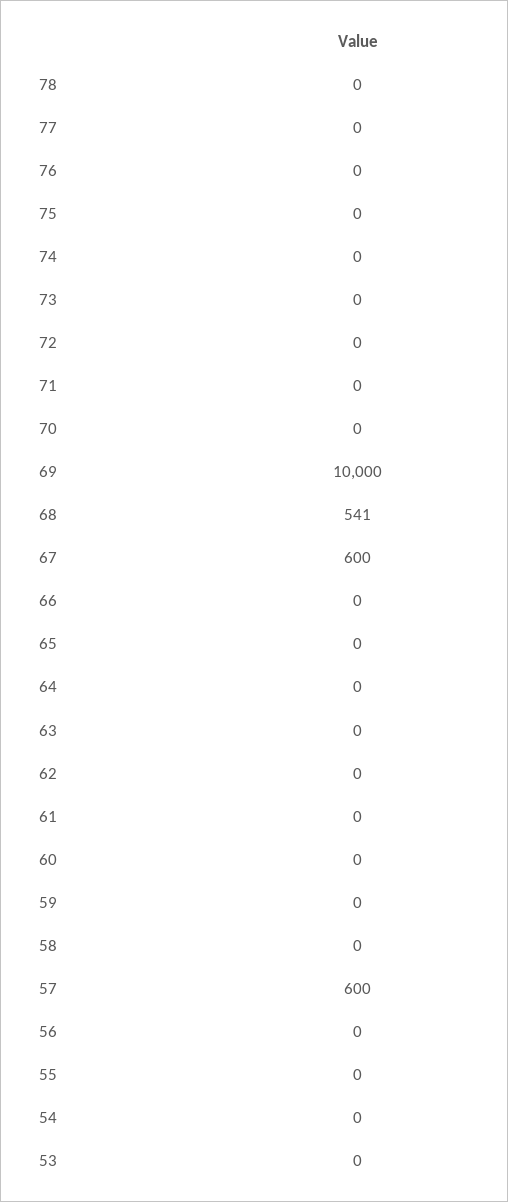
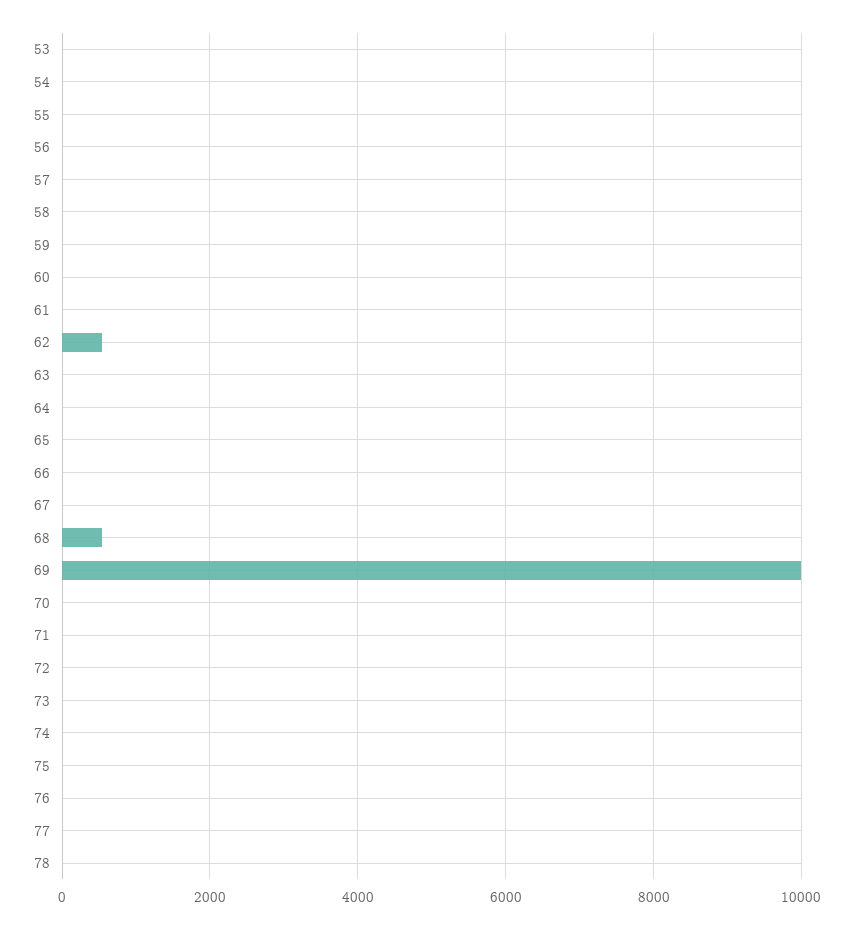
  {
    "78": 0,
    "77": 0,
    "76": 0,
    "75": 0,
    "74": 0,
    "73": 0,
    "72": 0,
    "71": 0,
    "70": 0,
    "69": 10000,
    "68": 541,
-   "67": 600,
+   "67": 0,
    "66": 0,
    "65": 0,
    "64": 0,
    "63": 0,
-   "62": 0,
+   "62": 600,
    "61": 0,
    "60": 0,
    "59": 0,
    "58": 0,
-   "57": 600,
+   "57": 0,
    "56": 0,
    "55": 0,
    "54": 0,
    "53": 0
  }

